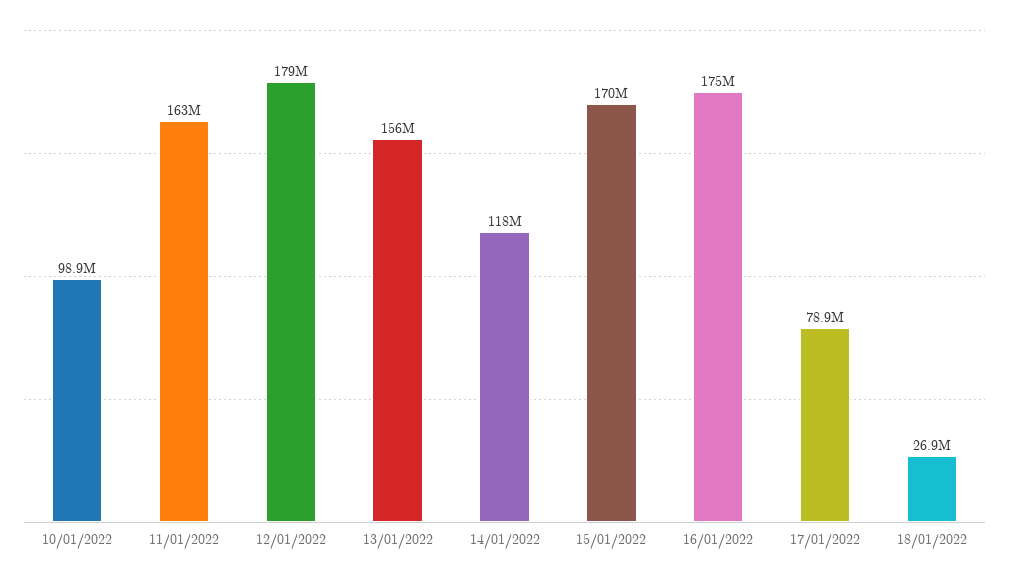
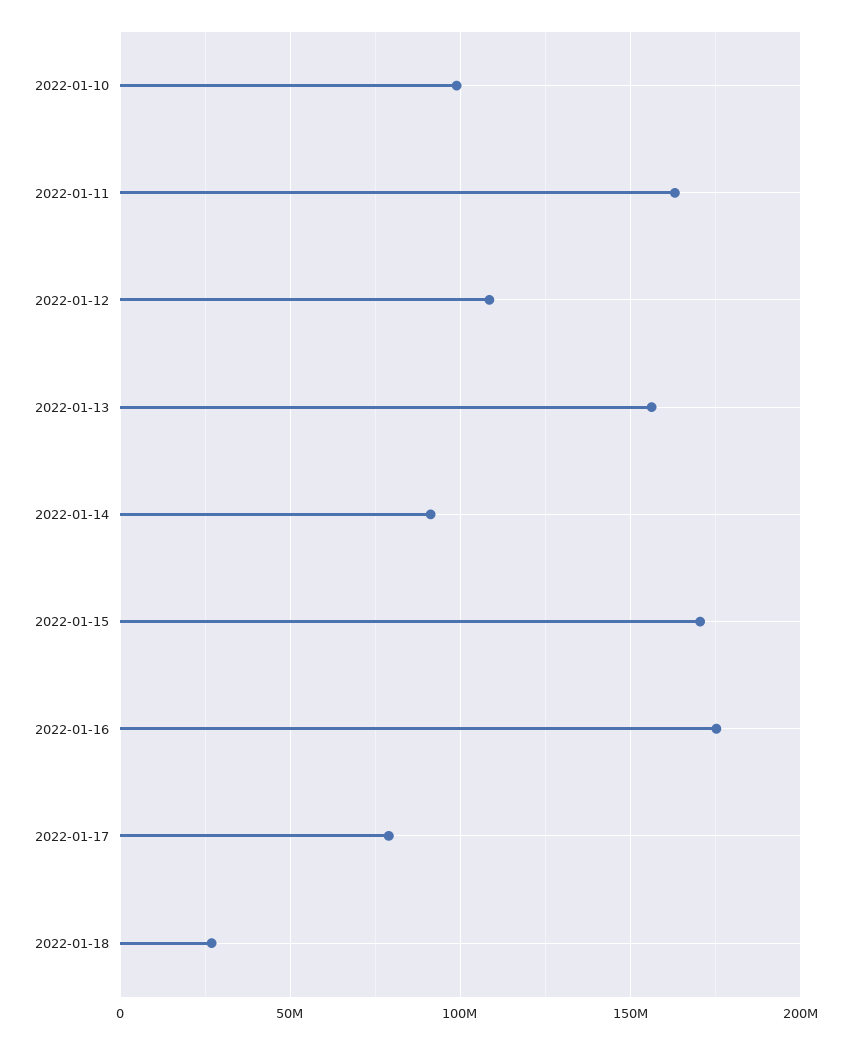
  {
    "10/01/2022": 98900000,
    "11/01/2022": 163000000,
-   "12/01/2022": 179000000,
+   "12/01/2022": 110000000,
    "13/01/2022": 156000000,
-   "14/01/2022": 118000000,
+   "14/01/2022": 90000000,
    "15/01/2022": 170000000,
    "16/01/2022": 175000000,
    "17/01/2022": 78900000,
    "18/01/2022": 26900000
  }

